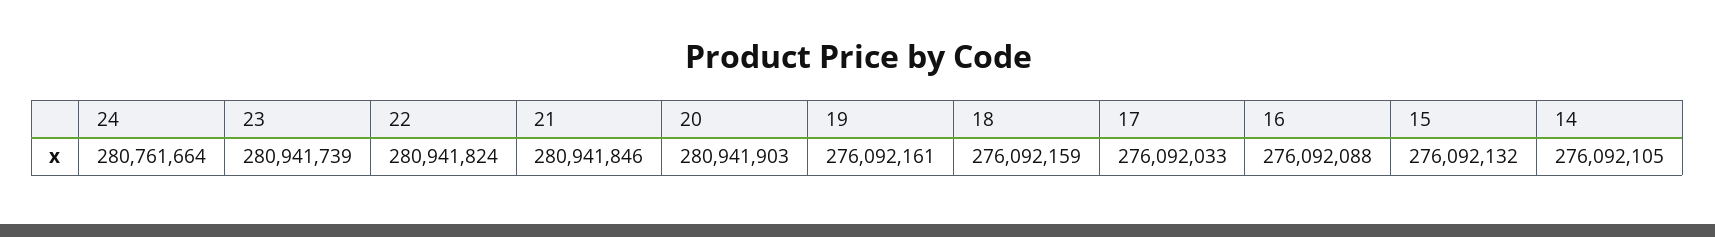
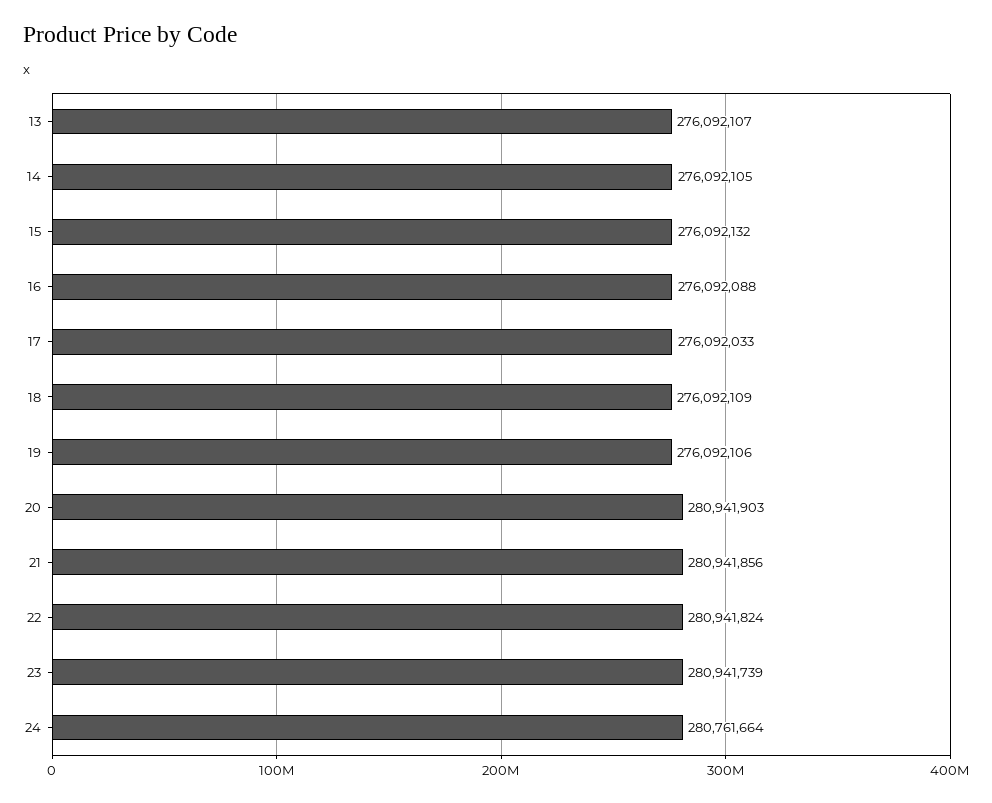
  {
    "24": 280761664,
    "23": 280941739,
    "22": 280941824,
-   "21": 280941846,
+   "21": 280941856,
    "20": 280941903,
-   "19": 276092161,
+   "19": 276092106,
-   "18": 276092159,
+   "18": 276092109,
    "17": 276092033,
    "16": 276092088,
    "15": 276092132,
-   "14": 276092105
+   "14": 276092105,
+   "13": 276092107
  }

